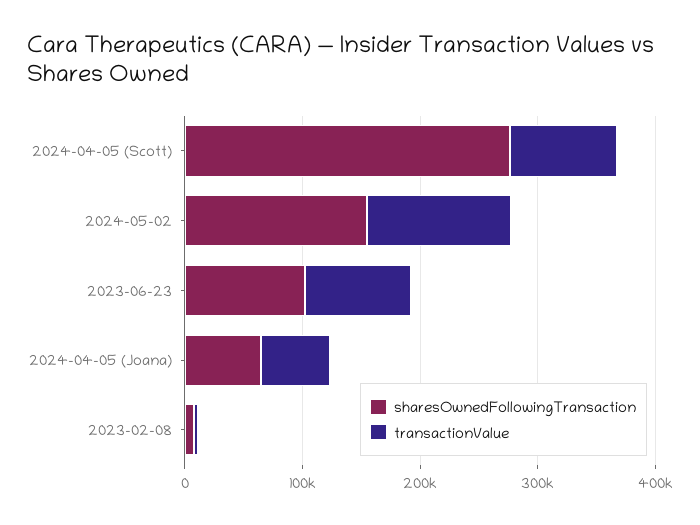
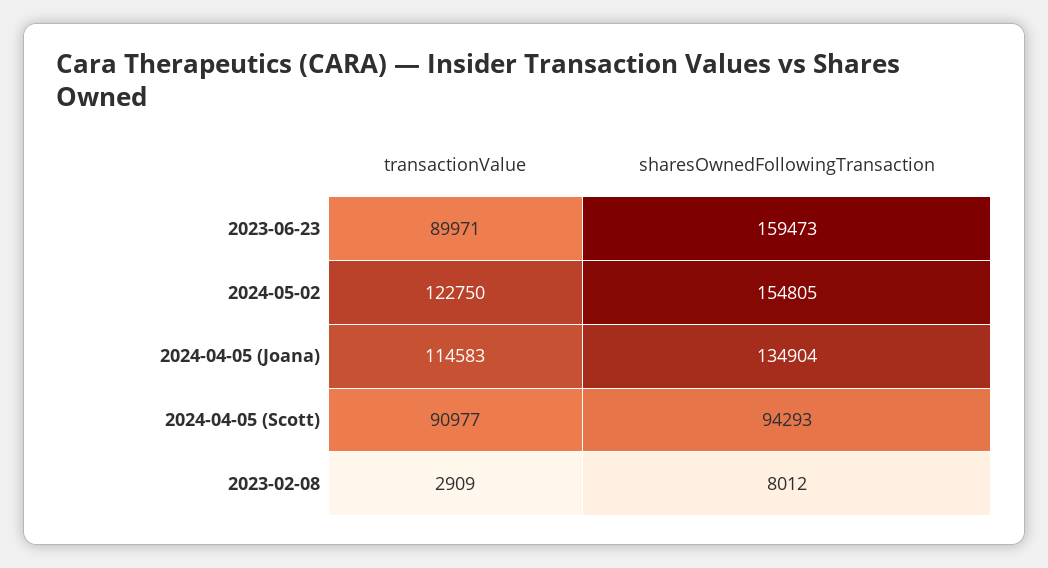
  {
    "sharesOwnedFollowingTransaction": {
-     "2024-04-05 (Scott)": 280000,
+     "2024-04-05 (Scott)": 94293,
      "2024-05-02": 154805,
-     "2023-06-23": 100000,
+     "2023-06-23": 159473,
-     "2024-04-05 (Joana)": 60000,
+     "2024-04-05 (Joana)": 134904,
      "2023-02-08": 8012
    },
    "transactionValue": {
      "2024-04-05 (Scott)": 90977,
      "2024-05-02": 122750,
      "2023-06-23": 89971,
-     "2024-04-05 (Joana)": 60000,
+     "2024-04-05 (Joana)": 114583,
      "2023-02-08": 2909
    }
  }

